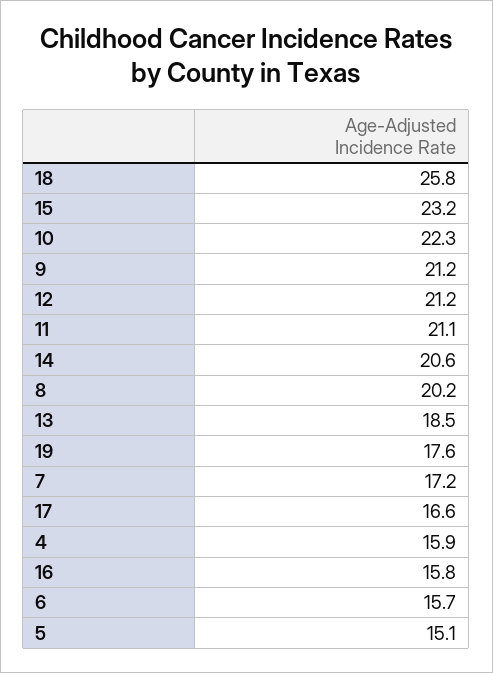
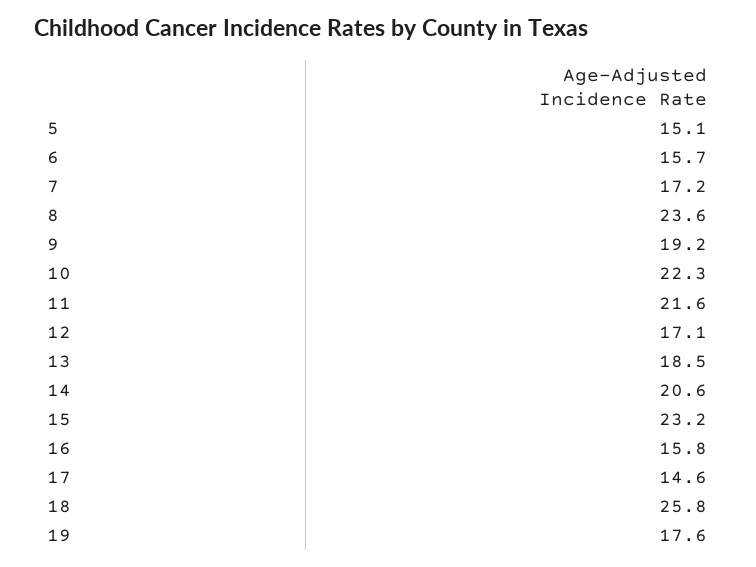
  {
    "18": 25.8,
    "15": 23.2,
    "10": 22.3,
-   "9": 21.2,
+   "9": 19.2,
-   "12": 21.2,
+   "12": 17.1,
-   "11": 21.1,
+   "11": 21.6,
    "14": 20.6,
-   "8": 20.2,
+   "8": 23.6,
    "13": 18.5,
    "19": 17.6,
    "7": 17.2,
-   "17": 16.6,
+   "17": 14.6,
-   "4": 15.9,
    "16": 15.8,
    "6": 15.7,
    "5": 15.1
  }

